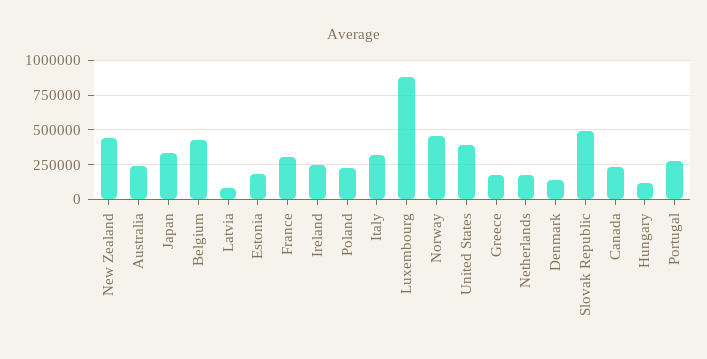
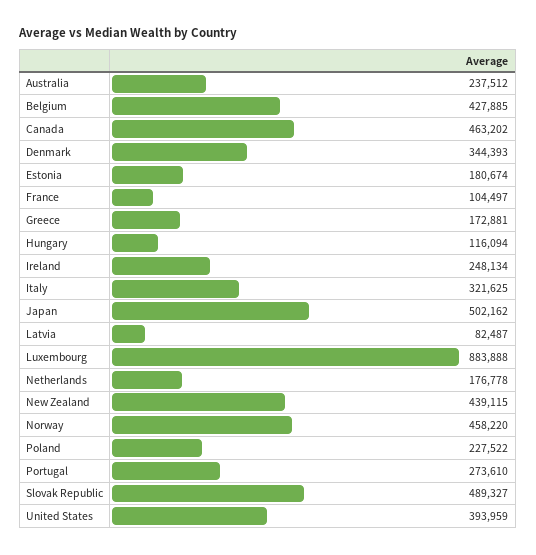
  {
    "New Zealand": 439115,
    "Australia": 237512,
-   "Japan": 350000,
+   "Japan": 502162,
    "Belgium": 427885,
    "Latvia": 82487,
    "Estonia": 180674,
-   "France": 300000,
+   "France": 104497,
    "Ireland": 248134,
    "Poland": 227522,
    "Italy": 321625,
    "Luxembourg": 883888,
    "Norway": 458220,
    "United States": 393959,
    "Greece": 172881,
    "Netherlands": 176778,
-   "Denmark": 150000,
+   "Denmark": 344393,
    "Slovak Republic": 489327,
-   "Canada": 250000,
+   "Canada": 463202,
    "Hungary": 116094,
    "Portugal": 273610
  }

